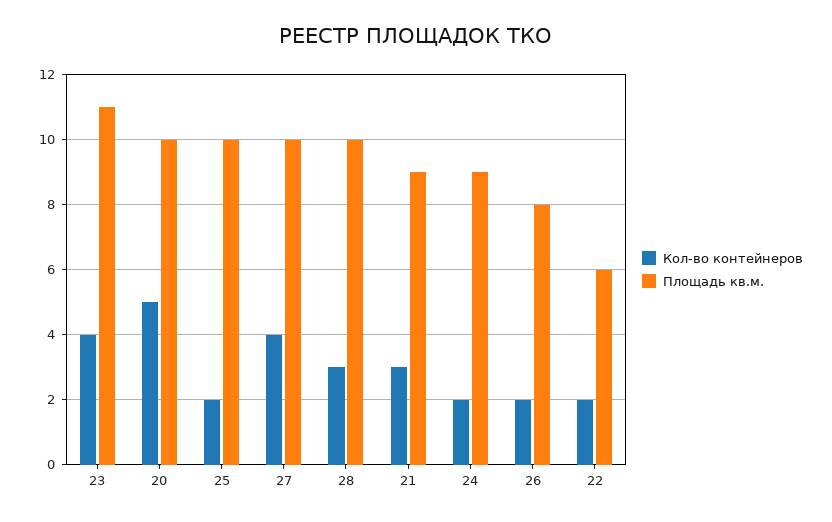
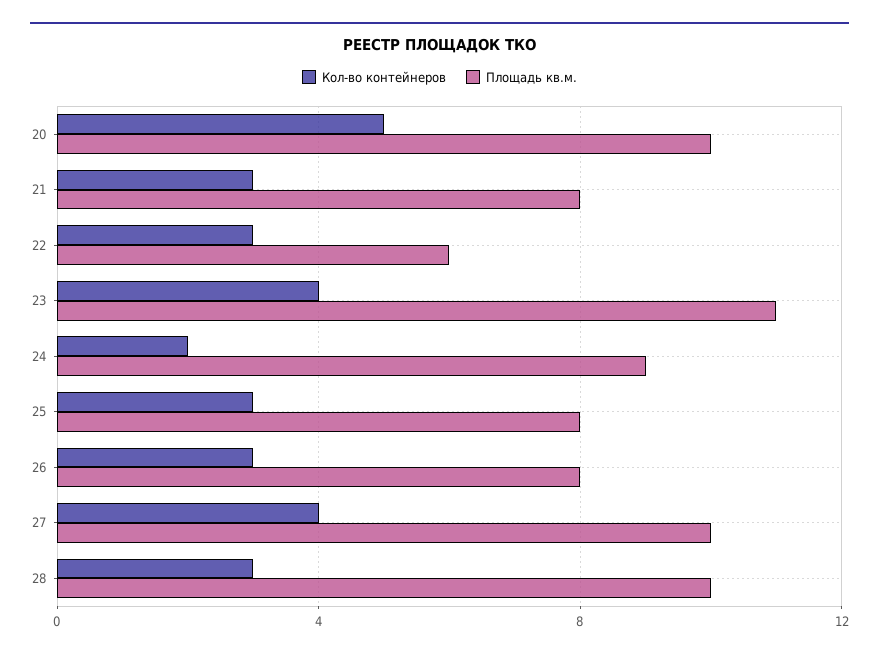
  {
    "Кол-во контейнеров": {
      "23": 4,
      "20": 5,
-     "25": 2,
+     "25": 3,
      "27": 4,
      "28": 3,
      "21": 3,
      "24": 2,
-     "26": 2,
+     "26": 3,
-     "22": 2
+     "22": 3
    },
    "Площадь кв.м.": {
      "23": 11,
      "20": 10,
-     "25": 10,
+     "25": 8,
      "27": 10,
      "28": 10,
-     "21": 9,
+     "21": 8,
      "24": 9,
      "26": 8,
      "22": 6
    }
  }

